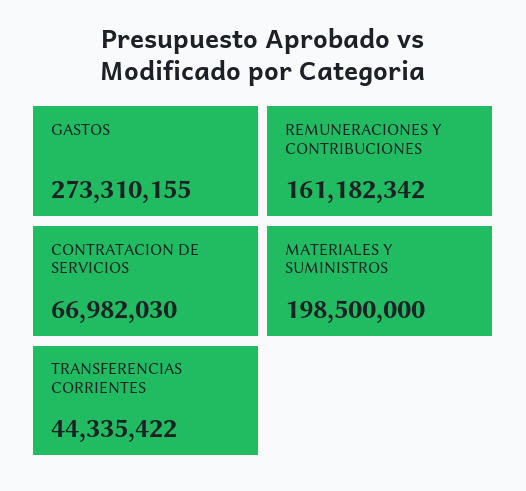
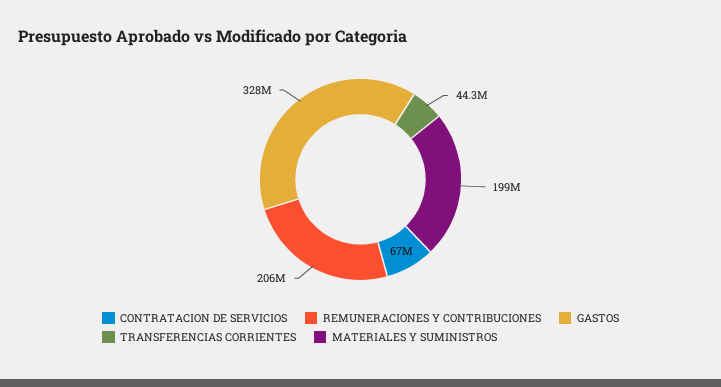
  {
-   "GASTOS": 273310155,
+   "GASTOS": 328000000,
-   "REMUNERACIONES Y CONTRIBUCIONES": 161182342,
+   "REMUNERACIONES Y CONTRIBUCIONES": 206000000,
    "CONTRATACION DE SERVICIOS": 66982030,
    "MATERIALES Y SUMINISTROS": 198500000,
    "TRANSFERENCIAS CORRIENTES": 44335422
  }

